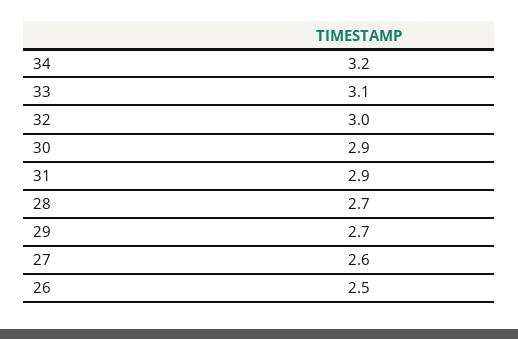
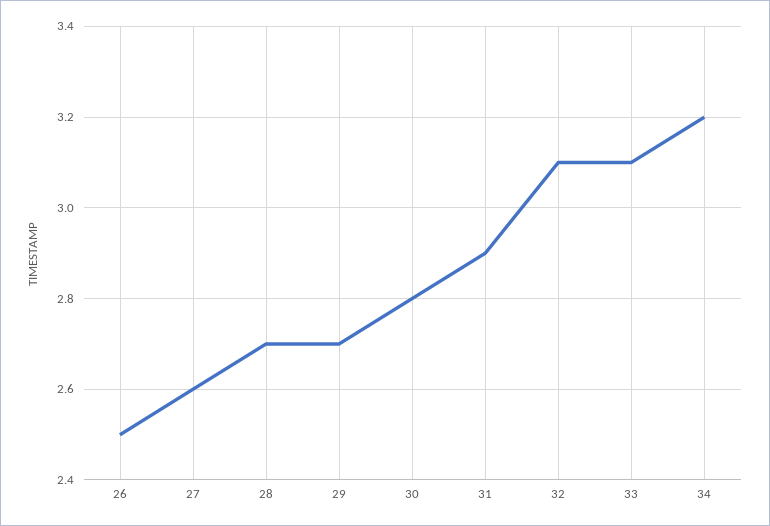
  {
    "34": 3.2,
    "33": 3.1,
-   "32": 3,
+   "32": 3.1,
-   "30": 2.9,
+   "30": 2.8,
    "31": 2.9,
    "28": 2.7,
    "29": 2.7,
    "27": 2.6,
    "26": 2.5
  }

